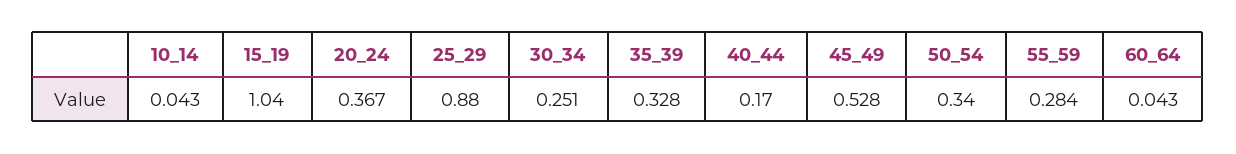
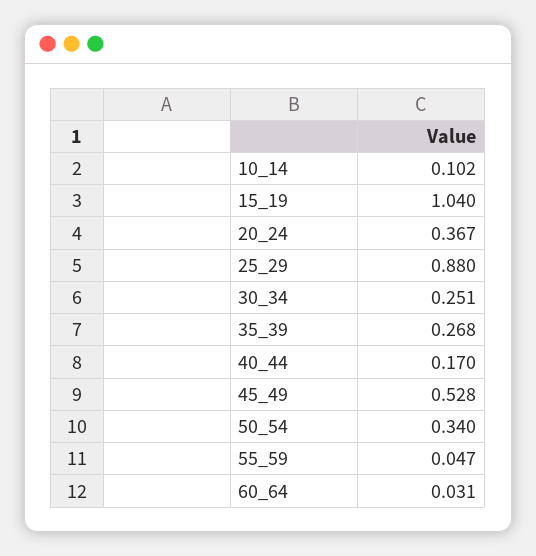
  {
-   "10_14": 0.043,
+   "10_14": 0.102,
    "15_19": 1.04,
    "20_24": 0.367,
    "25_29": 0.88,
    "30_34": 0.251,
-   "35_39": 0.328,
+   "35_39": 0.268,
    "40_44": 0.17,
    "45_49": 0.528,
    "50_54": 0.34,
-   "55_59": 0.284,
+   "55_59": 0.047,
-   "60_64": 0.043
+   "60_64": 0.031
  }

